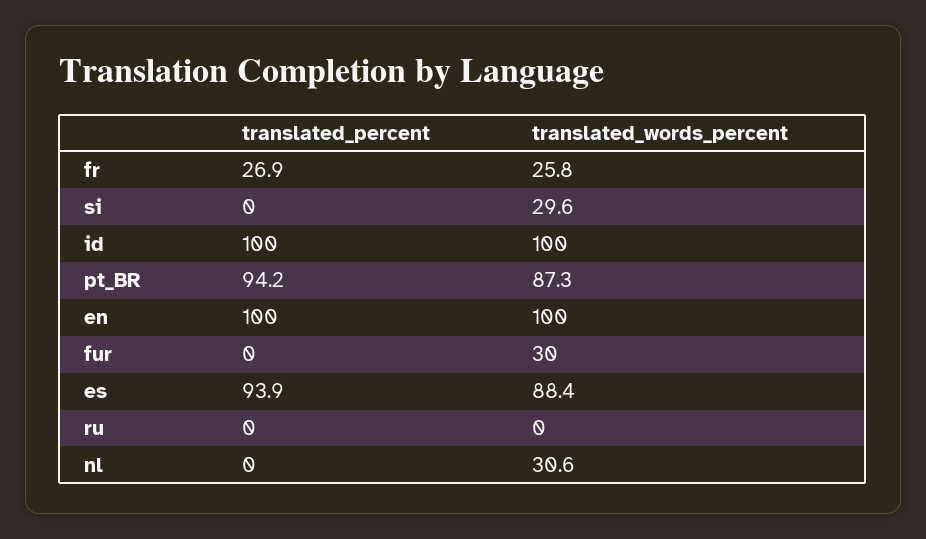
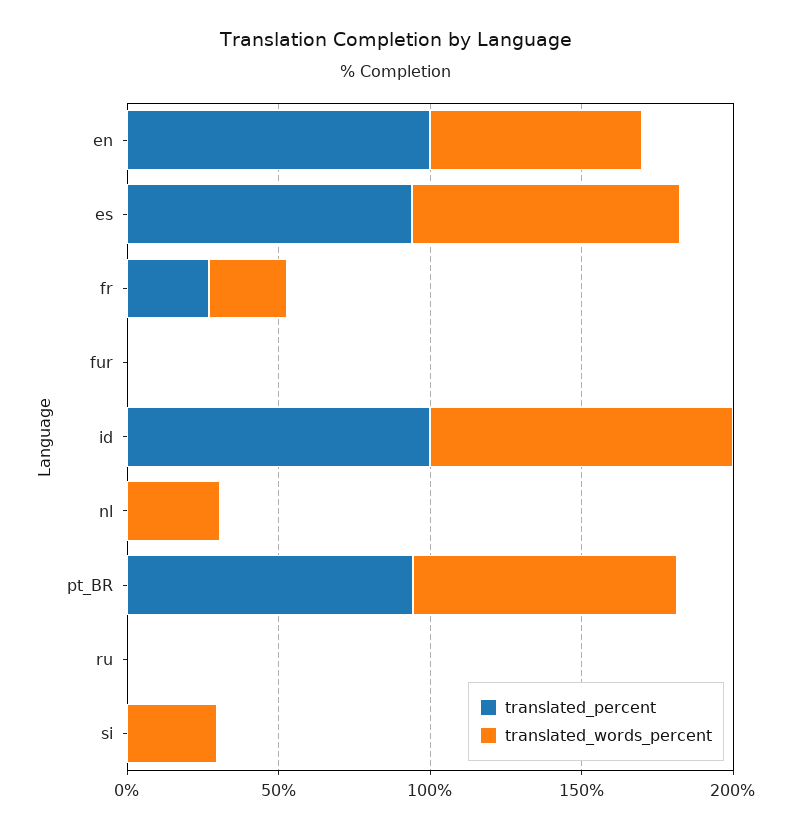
  {
    "translated_percent": {
      "fr": 26.9,
      "si": 0,
      "id": 100,
      "pt_BR": 94.2,
      "en": 100,
      "fur": 0,
      "es": 93.9,
      "ru": 0,
      "nl": 0
    },
    "translated_words_percent": {
      "fr": 25.8,
      "si": 29.6,
      "id": 100,
      "pt_BR": 87.3,
-     "en": 100,
+     "en": 70,
-     "fur": 30,
+     "fur": 0,
      "es": 88.4,
      "ru": 0,
      "nl": 30.6
    }
  }

